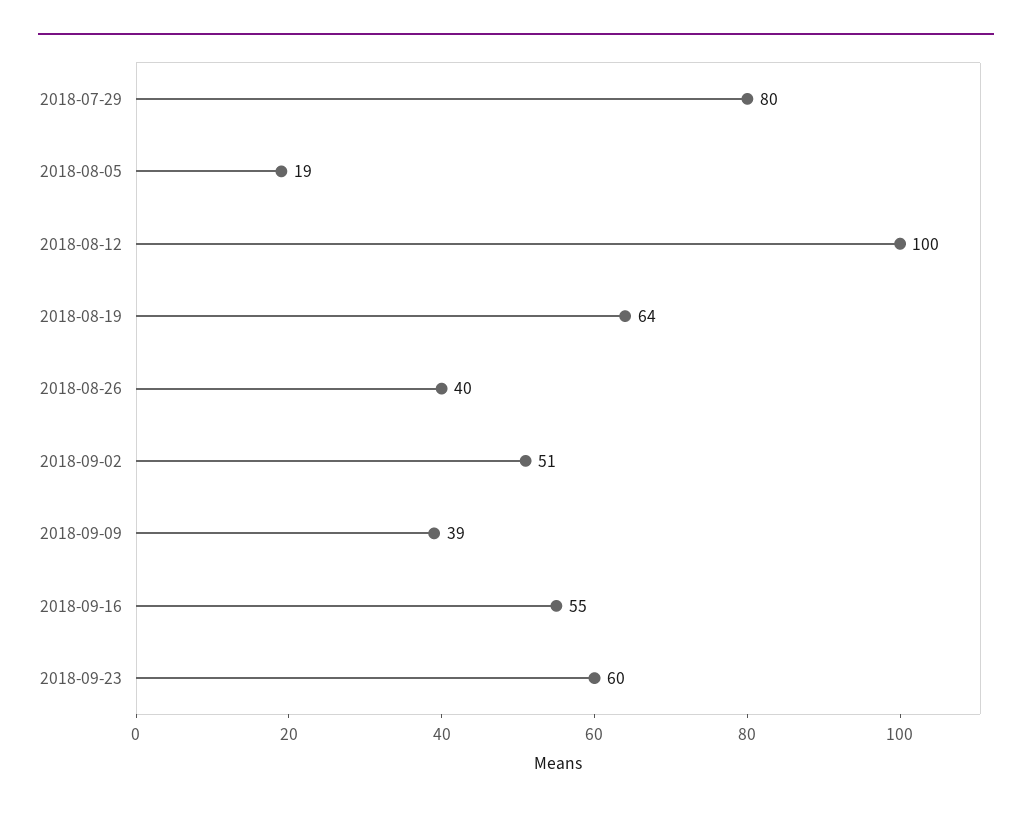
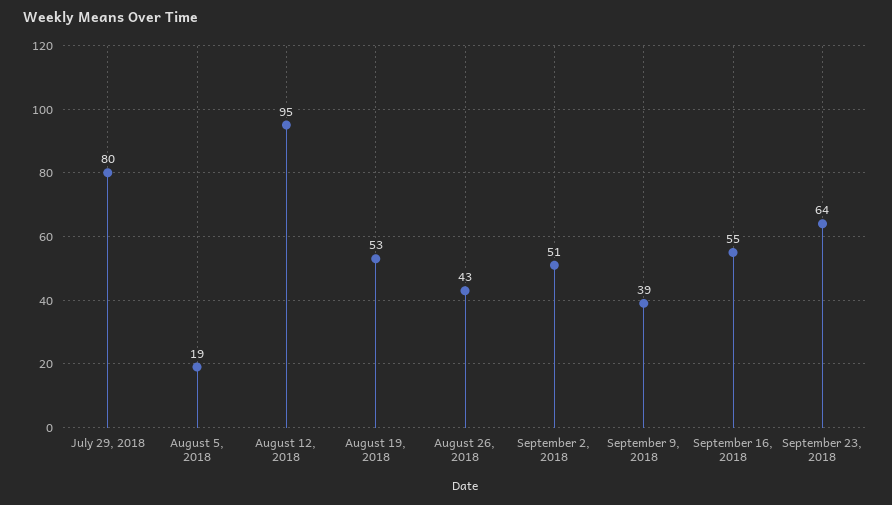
  {
    "2018-07-29": 80,
    "2018-08-05": 19,
-   "2018-08-12": 100,
+   "2018-08-12": 95,
-   "2018-08-19": 64,
+   "2018-08-19": 53,
-   "2018-08-26": 40,
+   "2018-08-26": 43,
    "2018-09-02": 51,
    "2018-09-09": 39,
    "2018-09-16": 55,
-   "2018-09-23": 60
+   "2018-09-23": 64
  }

